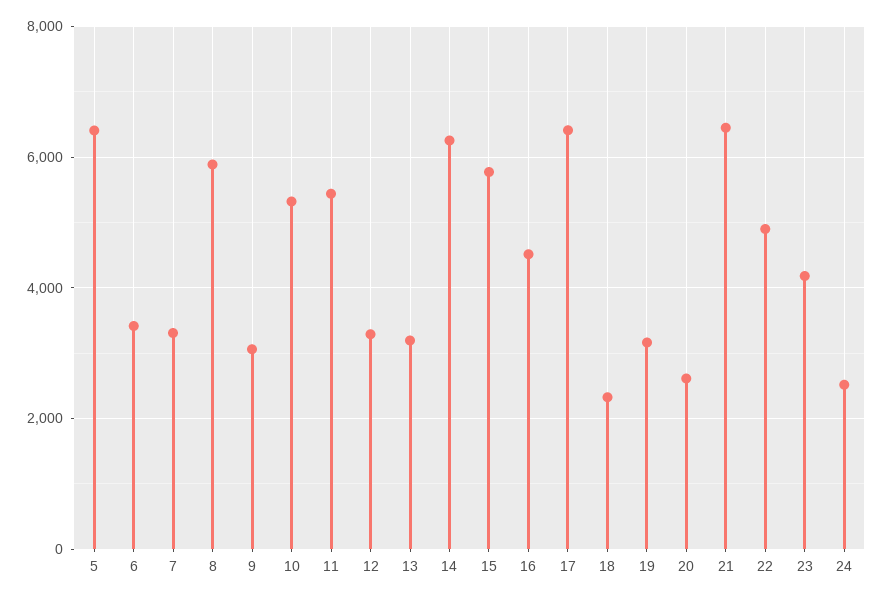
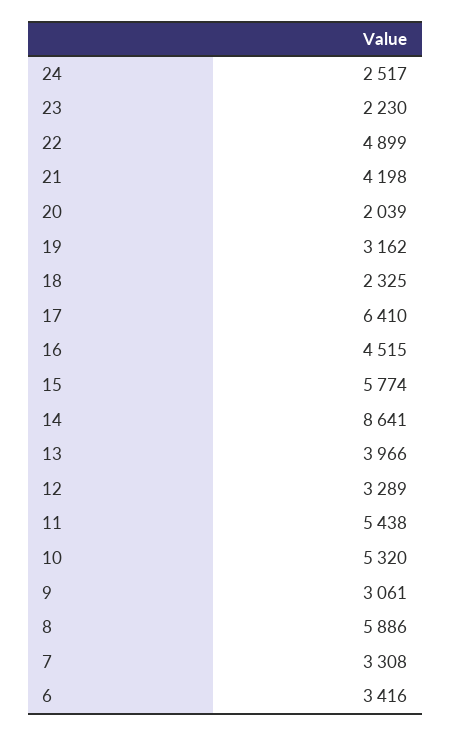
  {
-   "5": 6400,
    "6": 3416,
    "7": 3308,
    "8": 5886,
    "9": 3061,
    "10": 5320,
    "11": 5438,
    "12": 3289,
-   "13": 3200,
+   "13": 3966,
-   "14": 6200,
+   "14": 8641,
    "15": 5774,
    "16": 4515,
    "17": 6410,
    "18": 2325,
    "19": 3162,
-   "20": 2600,
+   "20": 2039,
-   "21": 6400,
+   "21": 4198,
    "22": 4899,
-   "23": 4200,
+   "23": 2230,
    "24": 2517
  }

